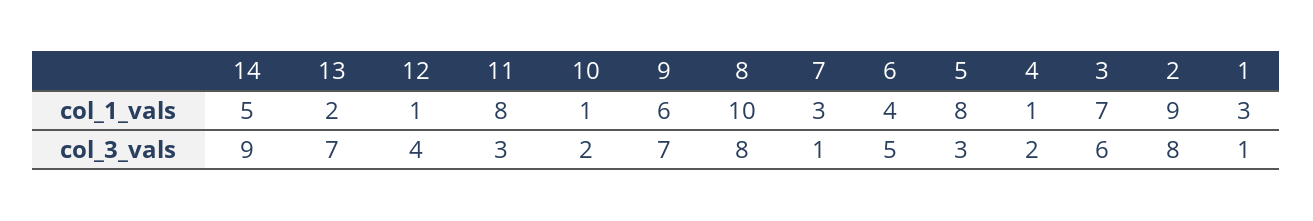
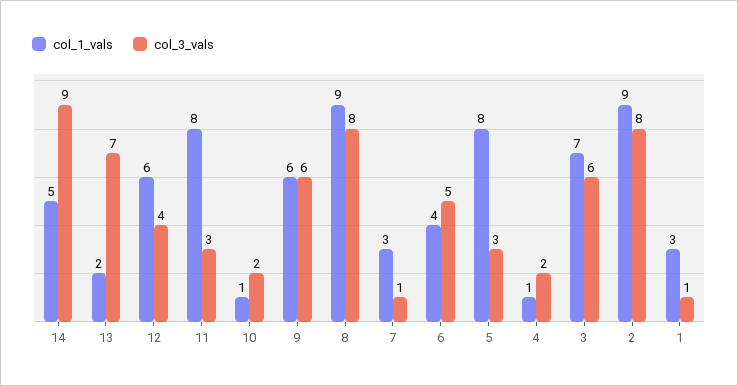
  {
    "col_1_vals": {
      "14": 5,
      "13": 2,
-     "12": 1,
+     "12": 6,
      "11": 8,
      "10": 1,
      "9": 6,
-     "8": 10,
+     "8": 9,
      "7": 3,
      "6": 4,
      "5": 8,
      "4": 1,
      "3": 7,
      "2": 9,
      "1": 3
    },
    "col_3_vals": {
      "14": 9,
      "13": 7,
      "12": 4,
      "11": 3,
      "10": 2,
-     "9": 7,
+     "9": 6,
      "8": 8,
      "7": 1,
      "6": 5,
      "5": 3,
      "4": 2,
      "3": 6,
      "2": 8,
      "1": 1
    }
  }

